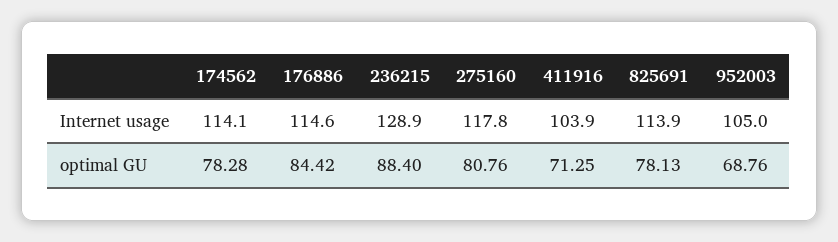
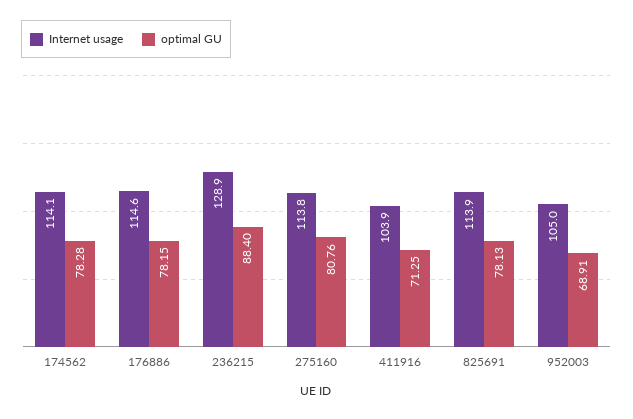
  {
    "Internet usage": {
      "174562": 114.1,
      "176886": 114.6,
      "236215": 128.9,
-     "275160": 117.8,
+     "275160": 113.8,
      "411916": 103.9,
      "825691": 113.9,
      "952003": 105
    },
    "optimal GU": {
      "174562": 78.28,
-     "176886": 84.42,
+     "176886": 78.15,
      "236215": 88.4,
      "275160": 80.76,
      "411916": 71.25,
      "825691": 78.13,
-     "952003": 68.76
+     "952003": 68.91
    }
  }

